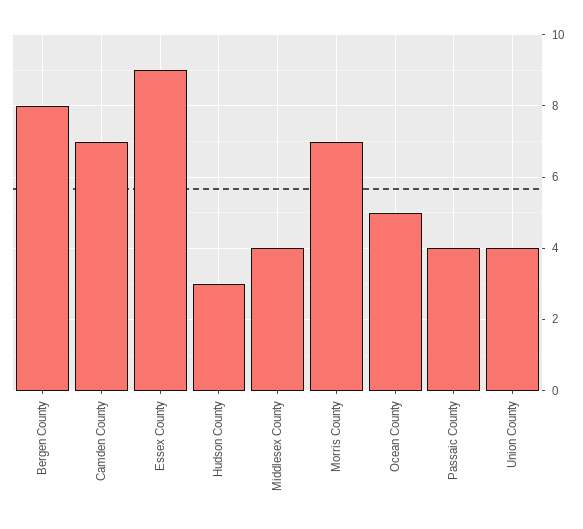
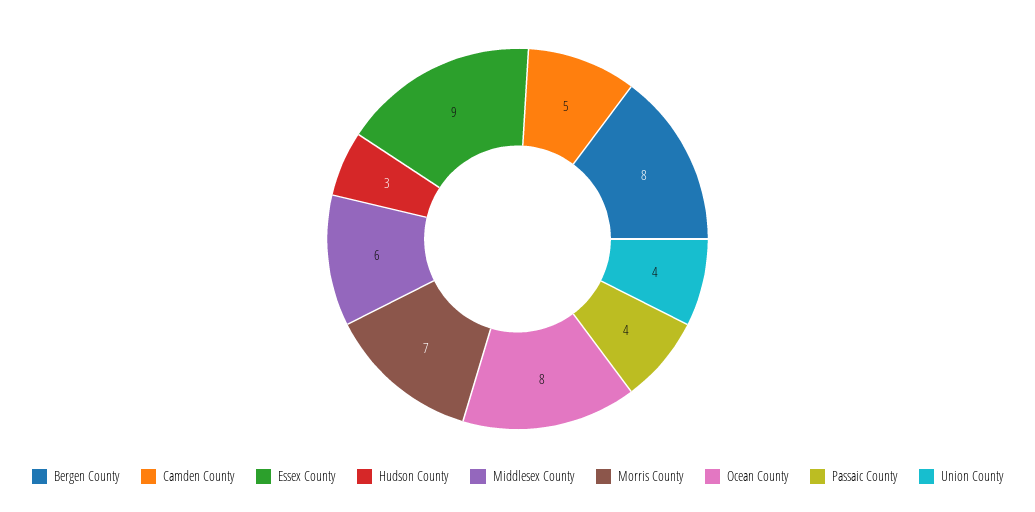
  {
    "Bergen County": 8,
-   "Camden County": 7,
+   "Camden County": 5,
    "Essex County": 9,
    "Hudson County": 3,
-   "Middlesex County": 4,
+   "Middlesex County": 6,
    "Morris County": 7,
-   "Ocean County": 5,
+   "Ocean County": 8,
    "Passaic County": 4,
    "Union County": 4
  }

